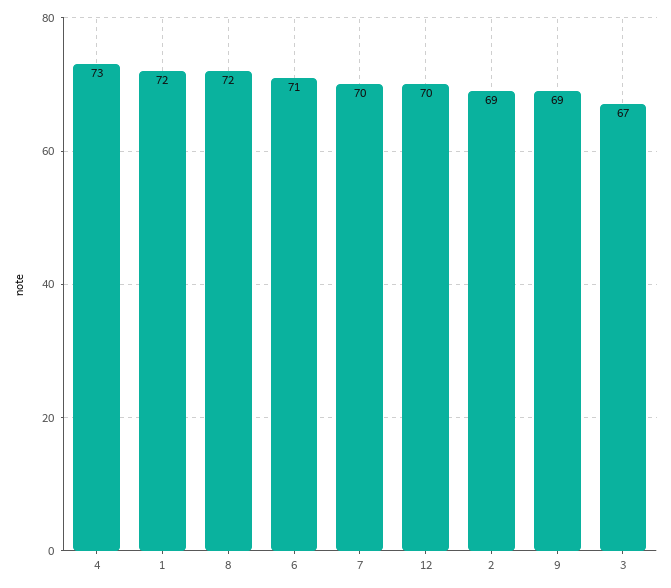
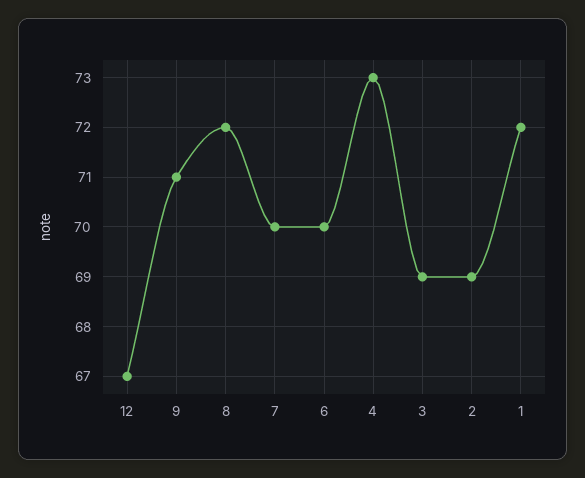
  {
    "4": 73,
    "1": 72,
    "8": 72,
-   "6": 71,
+   "6": 70,
    "7": 70,
-   "12": 70,
+   "12": 67,
    "2": 69,
-   "9": 69,
+   "9": 71,
-   "3": 67
+   "3": 69
  }

